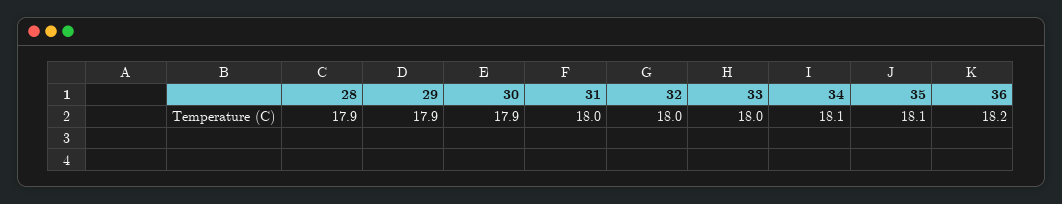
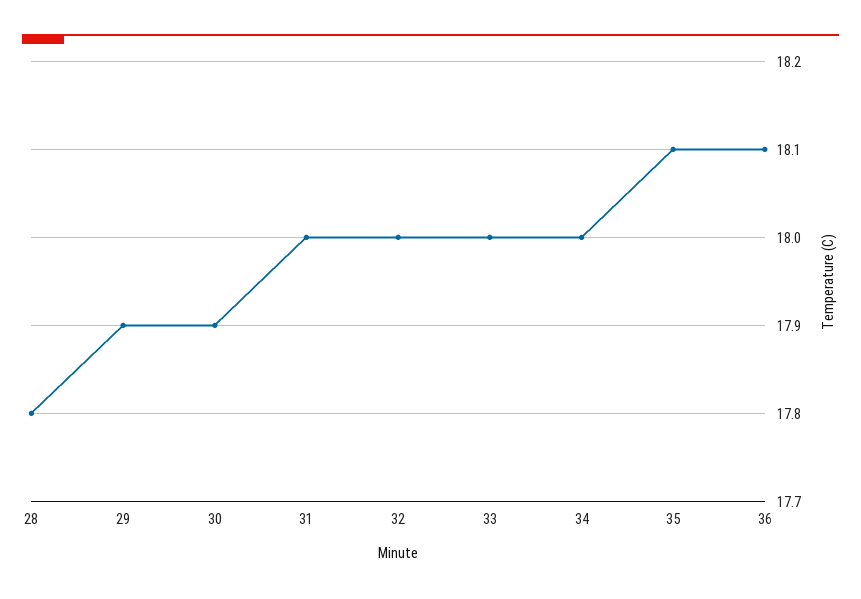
  {
-   "28": 17.9,
+   "28": 17.8,
    "29": 17.9,
    "30": 17.9,
    "31": 18,
    "32": 18,
    "33": 18,
-   "34": 18.1,
+   "34": 18,
    "35": 18.1,
-   "36": 18.2
+   "36": 18.1
  }

